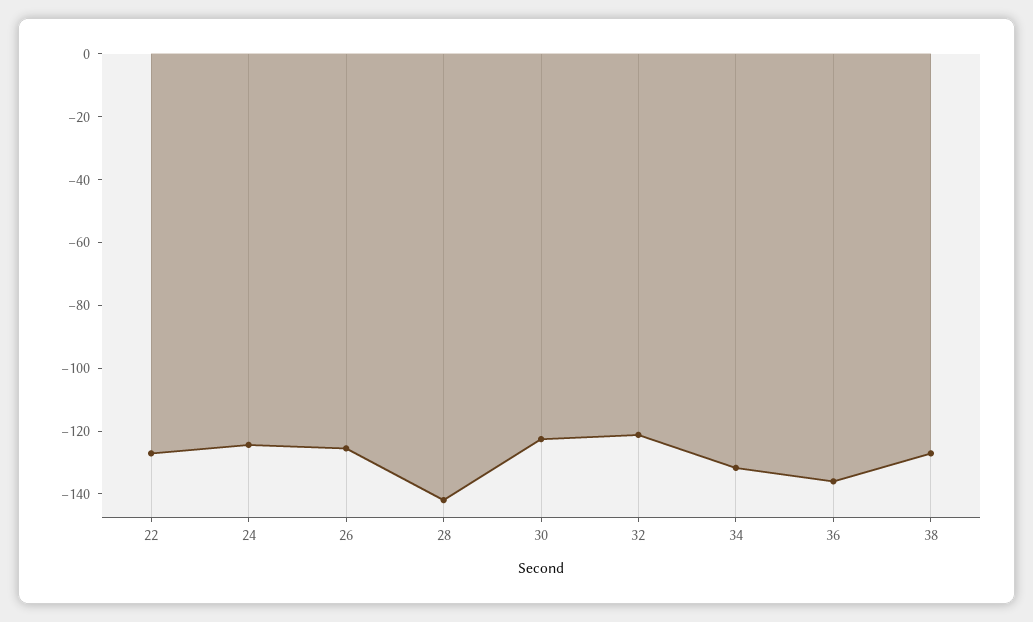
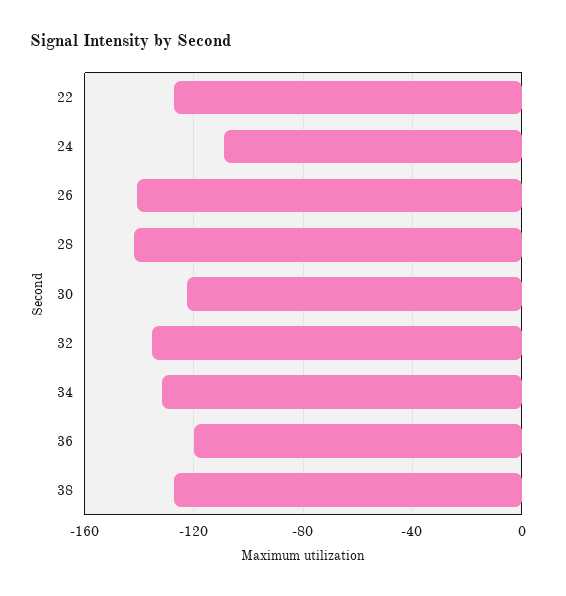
  {
    "22": -125,
-   "24": -125,
+   "24": -110,
-   "26": -125,
+   "26": -140,
    "28": -140,
    "30": -125,
-   "32": -120,
+   "32": -135,
    "34": -130,
-   "36": -135,
+   "36": -120,
    "38": -125
  }

